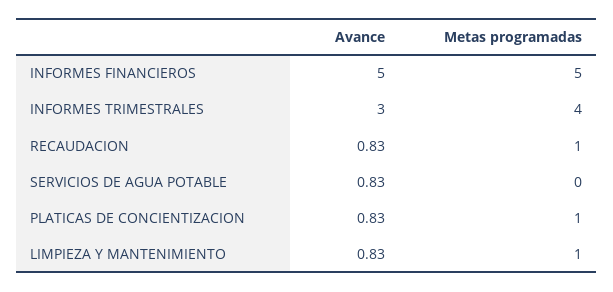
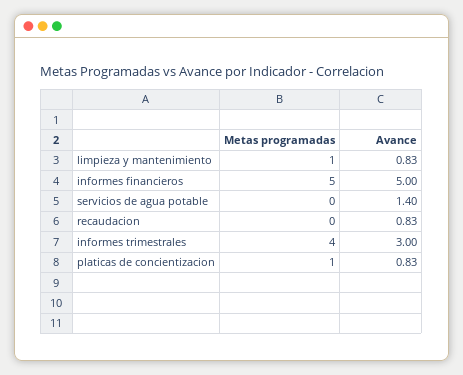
  {
    "Avance": {
      "INFORMES FINANCIEROS": 5,
      "INFORMES TRIMESTRALES": 3,
      "RECAUDACION": 0.83,
-     "SERVICIOS DE AGUA POTABLE": 0.83,
+     "SERVICIOS DE AGUA POTABLE": 1.4,
      "PLATICAS DE CONCIENTIZACION": 0.83,
      "LIMPIEZA Y MANTENIMIENTO": 0.83
    },
    "Metas programadas": {
      "INFORMES FINANCIEROS": 5,
      "INFORMES TRIMESTRALES": 4,
-     "RECAUDACION": 1,
+     "RECAUDACION": 0,
      "SERVICIOS DE AGUA POTABLE": 0,
      "PLATICAS DE CONCIENTIZACION": 1,
      "LIMPIEZA Y MANTENIMIENTO": 1
    }
  }

